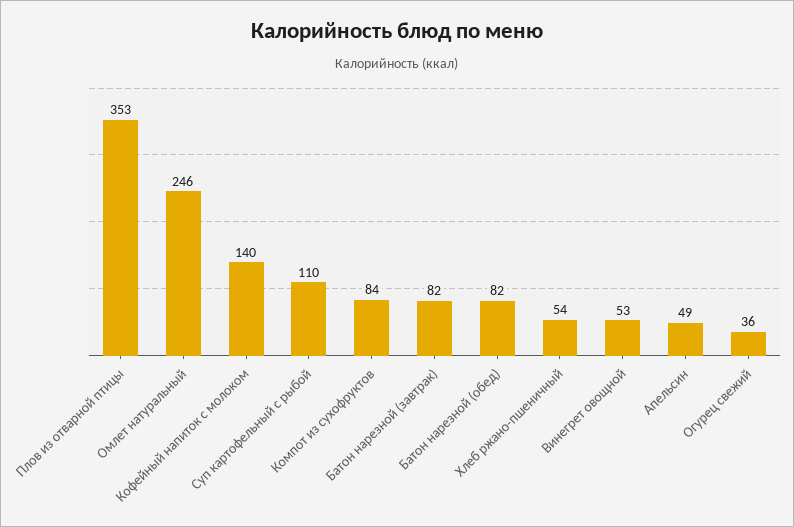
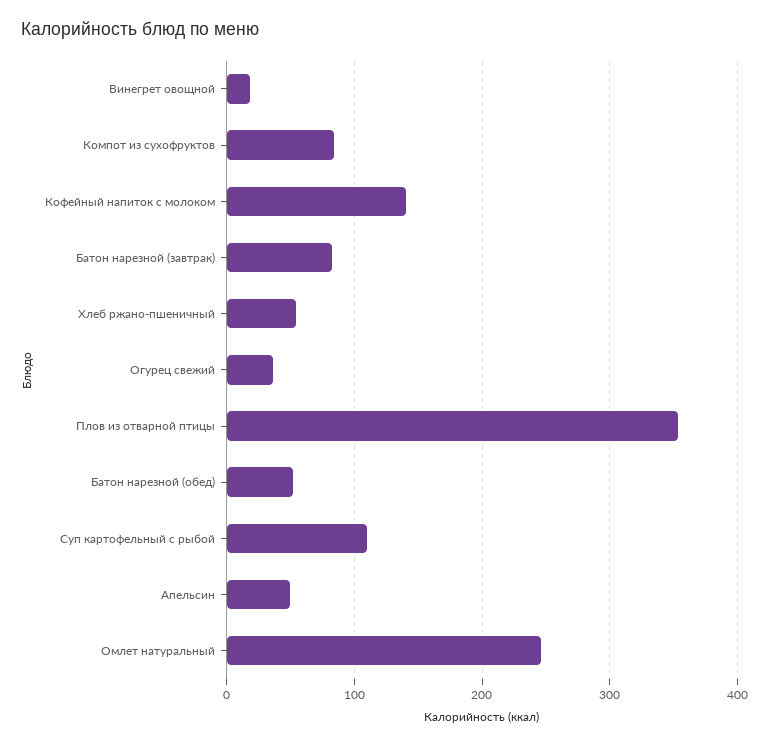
  {
    "Плов из отварной птицы": 353,
    "Омлет натуральный": 246,
    "Кофейный напиток с молоком": 140,
    "Суп картофельный с рыбой": 110,
    "Компот из сухофруктов": 84,
    "Батон нарезной (завтрак)": 82,
-   "Батон нарезной (обед)": 82,
+   "Батон нарезной (обед)": 50,
    "Хлеб ржано-пшеничный": 54,
-   "Винегрет овощной": 53,
+   "Винегрет овощной": 20,
    "Апельсин": 49,
    "Огурец свежий": 36
  }

